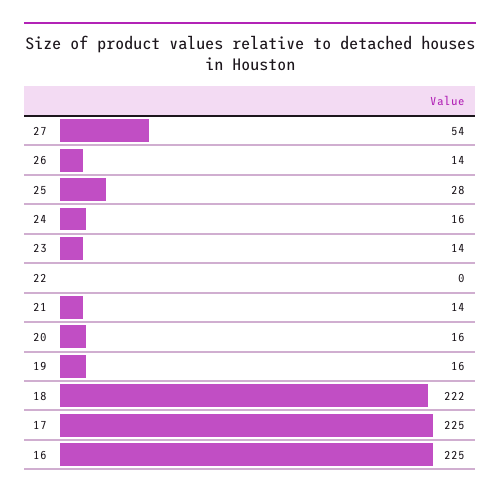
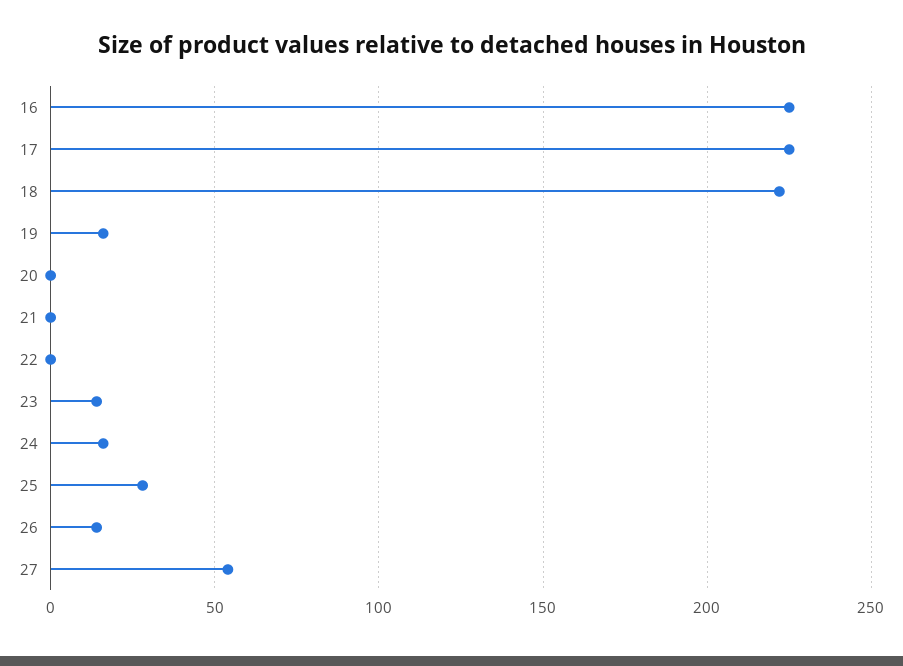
  {
    "27": 54,
    "26": 14,
    "25": 28,
    "24": 16,
    "23": 14,
    "22": 0,
-   "21": 14,
+   "21": 0,
-   "20": 16,
+   "20": 0,
    "19": 16,
    "18": 222,
    "17": 225,
    "16": 225
  }

